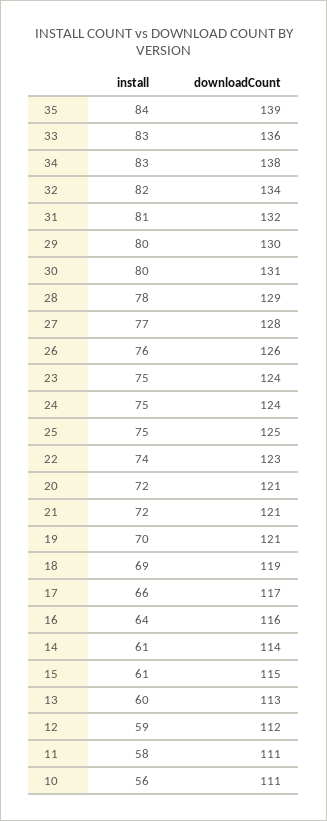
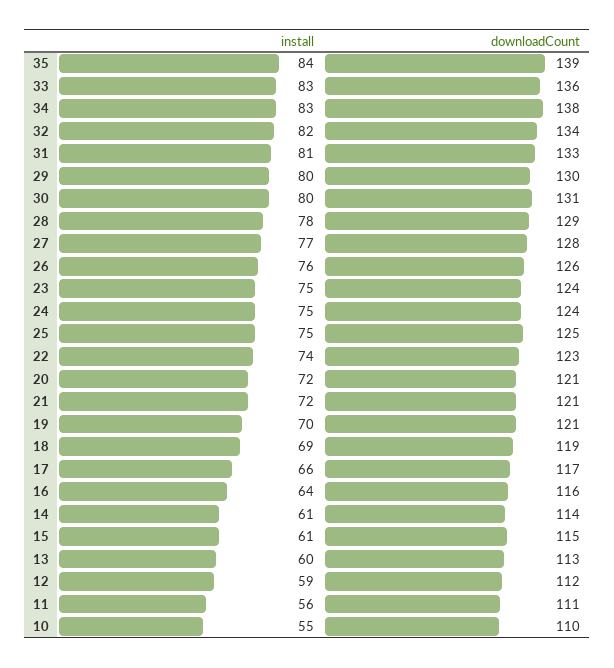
  {
    "install": {
      "35": 84,
      "33": 83,
      "34": 83,
      "32": 82,
      "31": 81,
      "29": 80,
      "30": 80,
      "28": 78,
      "27": 77,
      "26": 76,
      "23": 75,
      "24": 75,
      "25": 75,
      "22": 74,
      "20": 72,
      "21": 72,
      "19": 70,
      "18": 69,
      "17": 66,
      "16": 64,
      "14": 61,
      "15": 61,
      "13": 60,
      "12": 59,
-     "11": 58,
+     "11": 56,
-     "10": 56
+     "10": 55
    },
    "downloadCount": {
      "35": 139,
      "33": 136,
      "34": 138,
      "32": 134,
-     "31": 132,
+     "31": 133,
      "29": 130,
      "30": 131,
      "28": 129,
      "27": 128,
      "26": 126,
      "23": 124,
      "24": 124,
      "25": 125,
      "22": 123,
      "20": 121,
      "21": 121,
      "19": 121,
      "18": 119,
      "17": 117,
      "16": 116,
      "14": 114,
      "15": 115,
      "13": 113,
      "12": 112,
      "11": 111,
-     "10": 111
+     "10": 110
    }
  }

